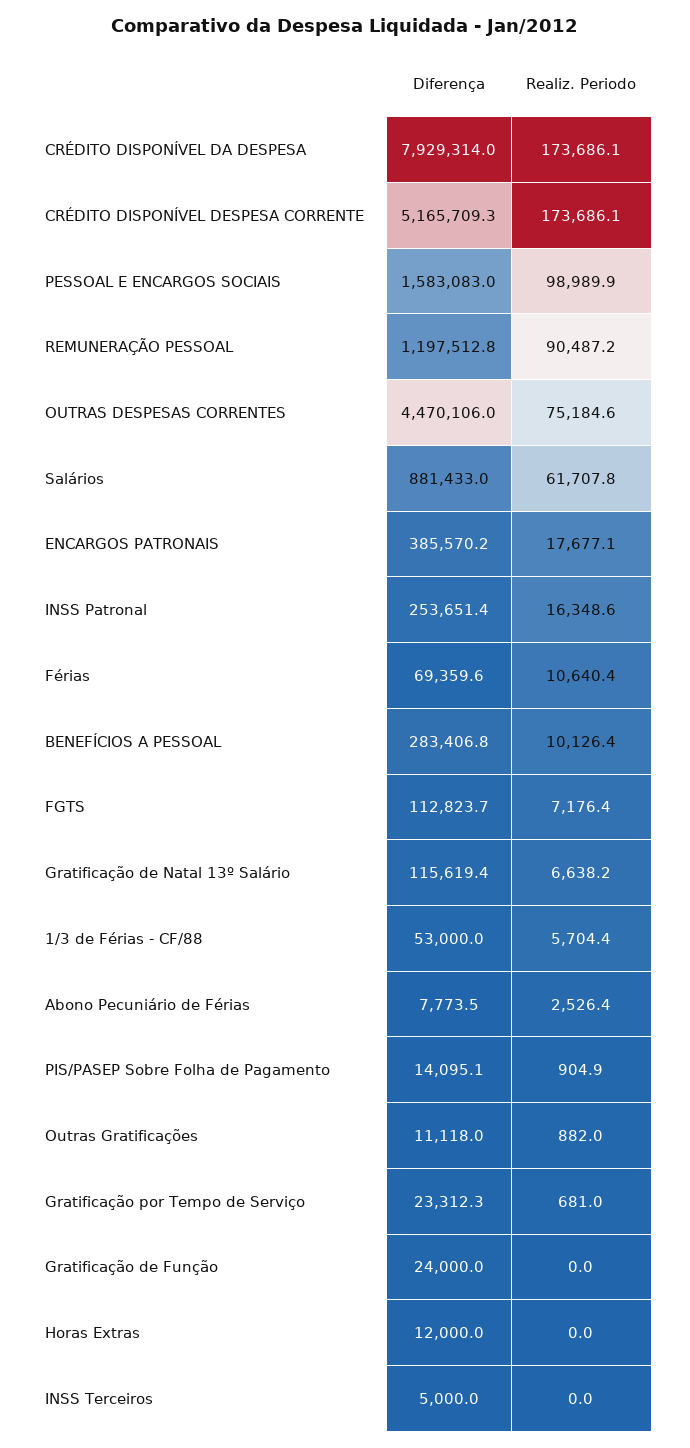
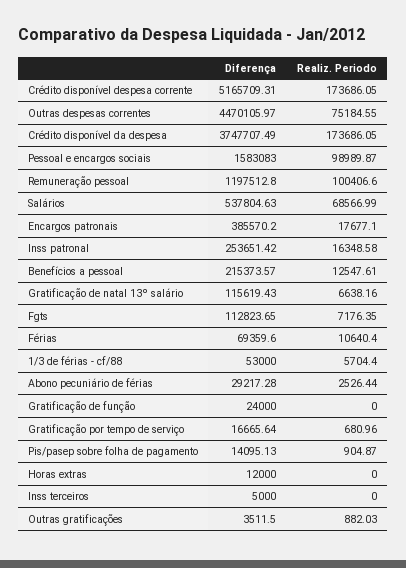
  {
    "Diferença": {
-     "CRÉDITO DISPONÍVEL DA DESPESA": 7929314,
+     "CRÉDITO DISPONÍVEL DA DESPESA": 3747707.49,
      "CRÉDITO DISPONÍVEL DESPESA CORRENTE": 5165709.31,
      "PESSOAL E ENCARGOS SOCIAIS": 1583083,
      "REMUNERAÇÃO PESSOAL": 1197512.8,
      "OUTRAS DESPESAS CORRENTES": 4470105.97,
-     "Salários": 881433,
+     "Salários": 537804.63,
      "ENCARGOS PATRONAIS": 385570.2,
      "INSS Patronal": 253651.42,
      "Férias": 69359.6,
-     "BENEFÍCIOS A PESSOAL": 283406.8,
+     "BENEFÍCIOS A PESSOAL": 215373.57,
      "FGTS": 112823.65,
      "Gratificação de Natal 13º Salário": 115619.43,
      "1/3 de Férias - CF/88": 53000,
-     "Abono Pecuniário de Férias": 7773.5,
+     "Abono Pecuniário de Férias": 29217.28,
      "PIS/PASEP Sobre Folha de Pagamento": 14095.13,
-     "Outras Gratificações": 11118,
+     "Outras Gratificações": 3511.5,
-     "Gratificação por Tempo de Serviço": 23312.3,
+     "Gratificação por Tempo de Serviço": 16665.64,
      "Gratificação de Função": 24000,
      "Horas Extras": 12000,
      "INSS Terceiros": 5000
    },
    "Realiz. Periodo": {
      "CRÉDITO DISPONÍVEL DA DESPESA": 173686.05,
      "CRÉDITO DISPONÍVEL DESPESA CORRENTE": 173686.05,
      "PESSOAL E ENCARGOS SOCIAIS": 98989.87,
-     "REMUNERAÇÃO PESSOAL": 90487.2,
+     "REMUNERAÇÃO PESSOAL": 100406.6,
      "OUTRAS DESPESAS CORRENTES": 75184.55,
-     "Salários": 61707.8,
+     "Salários": 68566.99,
      "ENCARGOS PATRONAIS": 17677.1,
      "INSS Patronal": 16348.58,
      "Férias": 10640.4,
-     "BENEFÍCIOS A PESSOAL": 10126.4,
+     "BENEFÍCIOS A PESSOAL": 12547.61,
      "FGTS": 7176.35,
      "Gratificação de Natal 13º Salário": 6638.16,
      "1/3 de Férias - CF/88": 5704.4,
      "Abono Pecuniário de Férias": 2526.44,
      "PIS/PASEP Sobre Folha de Pagamento": 904.87,
      "Outras Gratificações": 882.03,
      "Gratificação por Tempo de Serviço": 680.96,
      "Gratificação de Função": 0,
      "Horas Extras": 0,
      "INSS Terceiros": 0
    }
  }

